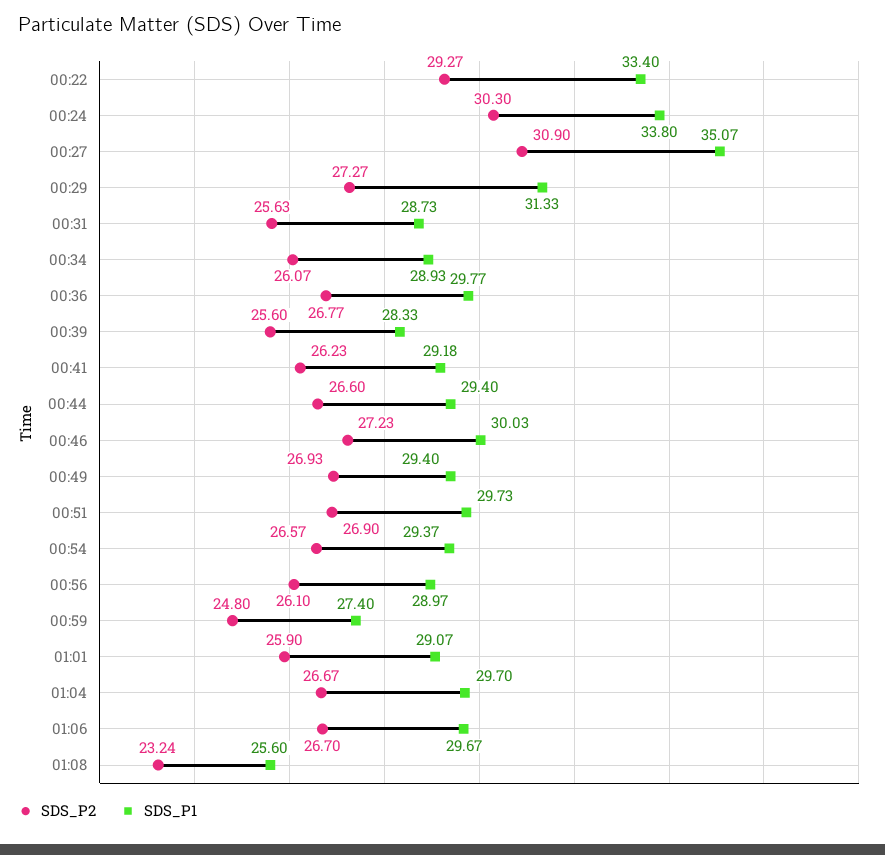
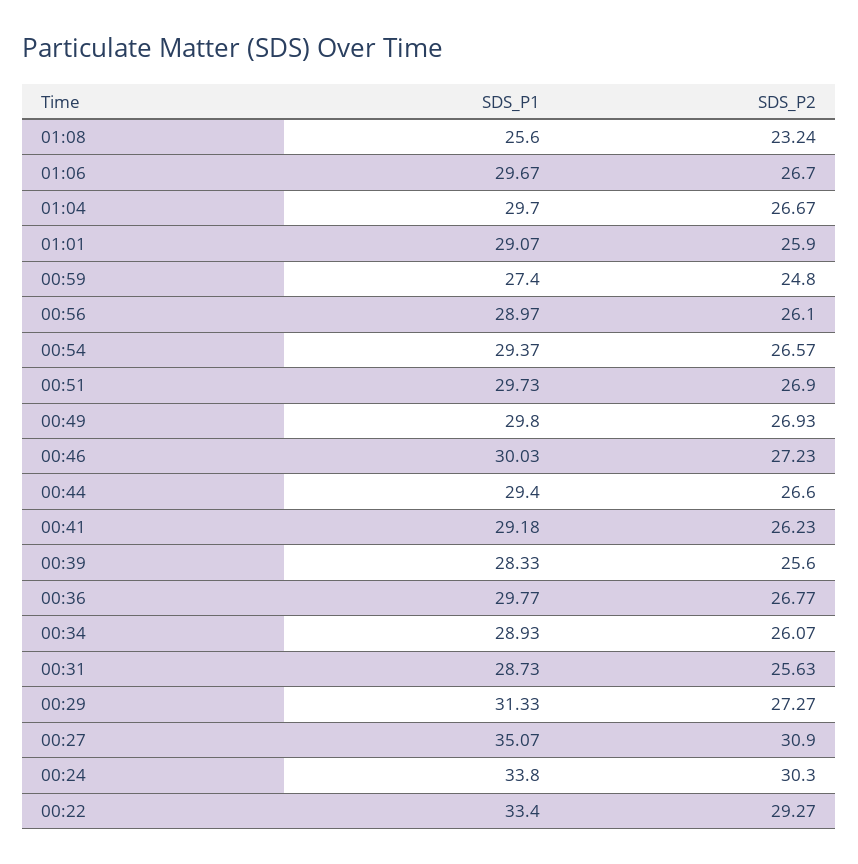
  {
    "SDS_P2": {
      "00:22": 29.27,
      "00:24": 30.3,
      "00:27": 30.9,
      "00:29": 27.27,
      "00:31": 25.63,
      "00:34": 26.07,
      "00:36": 26.77,
      "00:39": 25.6,
      "00:41": 26.23,
      "00:44": 26.6,
      "00:46": 27.23,
      "00:49": 26.93,
      "00:51": 26.9,
      "00:54": 26.57,
      "00:56": 26.1,
      "00:59": 24.8,
      "01:01": 25.9,
      "01:04": 26.67,
      "01:06": 26.7,
      "01:08": 23.24
    },
    "SDS_P1": {
      "00:22": 33.4,
      "00:24": 33.8,
      "00:27": 35.07,
      "00:29": 31.33,
      "00:31": 28.73,
      "00:34": 28.93,
      "00:36": 29.77,
      "00:39": 28.33,
      "00:41": 29.18,
      "00:44": 29.4,
      "00:46": 30.03,
-     "00:49": 29.4,
+     "00:49": 29.8,
      "00:51": 29.73,
      "00:54": 29.37,
      "00:56": 28.97,
      "00:59": 27.4,
      "01:01": 29.07,
      "01:04": 29.7,
      "01:06": 29.67,
      "01:08": 25.6
    }
  }

